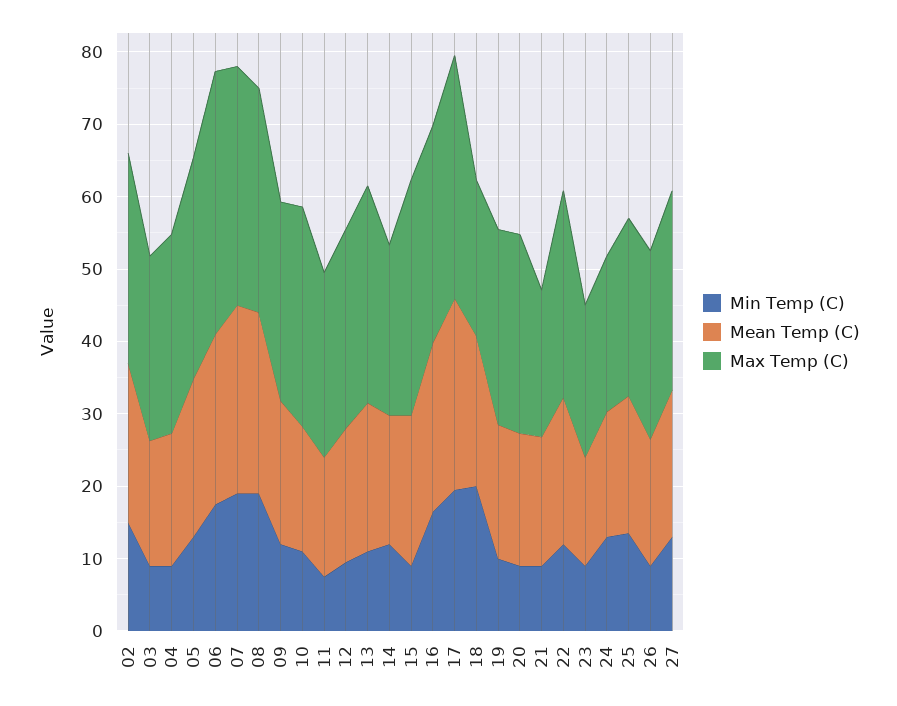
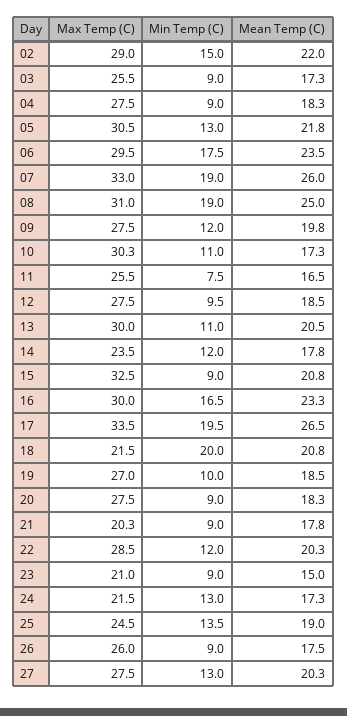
  {
    "Min Temp (C)": {
      "02": 15,
      "03": 9,
      "04": 9,
      "05": 13,
      "06": 17.5,
      "07": 19,
      "08": 19,
      "09": 12,
      "10": 11,
      "11": 7.5,
      "12": 9.5,
      "13": 11,
      "14": 12,
      "15": 9,
      "16": 16.5,
      "17": 19.5,
      "18": 20,
      "19": 10,
      "20": 9,
      "21": 9,
      "22": 12,
      "23": 9,
      "24": 13,
      "25": 13.5,
      "26": 9,
      "27": 13
    },
    "Mean Temp (C)": {
      "02": 22,
      "03": 17.3,
      "04": 18.3,
      "05": 21.8,
      "06": 23.5,
      "07": 26,
      "08": 25,
      "09": 19.8,
      "10": 17.3,
      "11": 16.5,
      "12": 18.5,
      "13": 20.5,
      "14": 17.8,
      "15": 20.8,
      "16": 23.3,
      "17": 26.5,
      "18": 20.8,
      "19": 18.5,
      "20": 18.3,
      "21": 17.8,
      "22": 20.3,
      "23": 15,
      "24": 17.3,
      "25": 19,
      "26": 17.5,
      "27": 20.3
    },
    "Max Temp (C)": {
      "02": 29,
      "03": 25.5,
      "04": 27.5,
      "05": 30.5,
-     "06": 36,
+     "06": 29.5,
      "07": 33,
      "08": 31,
      "09": 27.5,
      "10": 30.3,
      "11": 25.5,
      "12": 27.5,
      "13": 30,
      "14": 23.5,
      "15": 32.5,
      "16": 30,
      "17": 33.5,
      "18": 21.5,
      "19": 27,
      "20": 27.5,
      "21": 20.3,
      "22": 28.5,
      "23": 21,
      "24": 21.5,
      "25": 24.5,
      "26": 26,
      "27": 27.5
    }
  }

